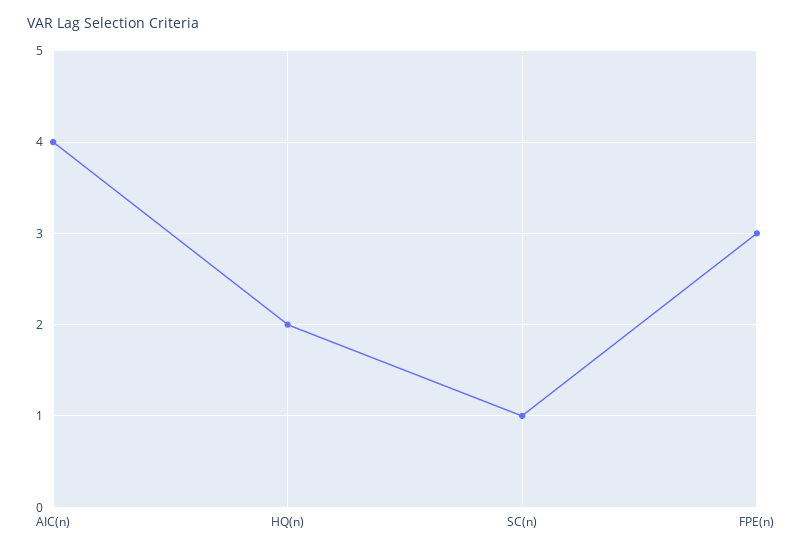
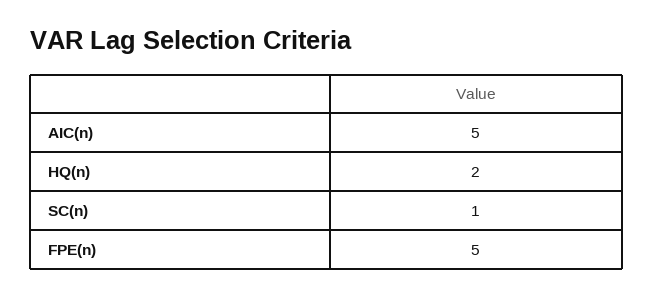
  {
-   "AIC(n)": 4,
+   "AIC(n)": 5,
    "HQ(n)": 2,
    "SC(n)": 1,
-   "FPE(n)": 3
+   "FPE(n)": 5
  }

